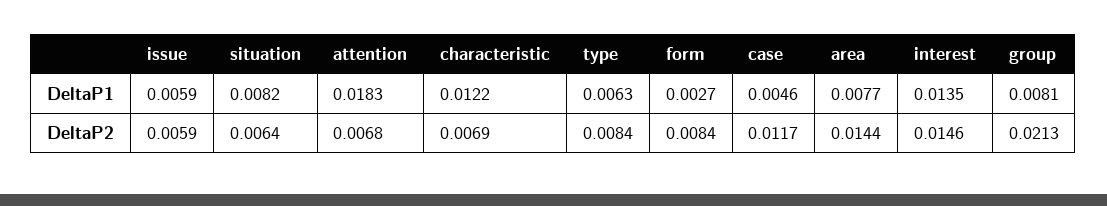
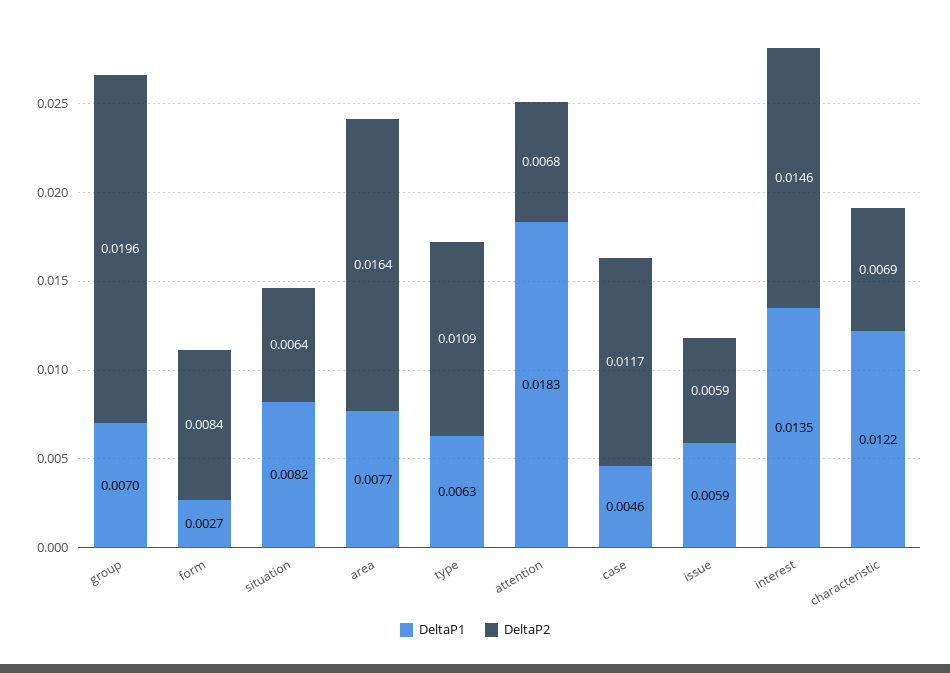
  {
    "DeltaP1": {
      "issue": 0.0059,
      "situation": 0.0082,
      "attention": 0.0183,
      "characteristic": 0.0122,
      "type": 0.0063,
      "form": 0.0027,
      "case": 0.0046,
      "area": 0.0077,
      "interest": 0.0135,
-     "group": 0.0081
+     "group": 0.007
    },
    "DeltaP2": {
      "issue": 0.0059,
      "situation": 0.0064,
      "attention": 0.0068,
      "characteristic": 0.0069,
-     "type": 0.0084,
+     "type": 0.0109,
      "form": 0.0084,
      "case": 0.0117,
-     "area": 0.0144,
+     "area": 0.0164,
      "interest": 0.0146,
-     "group": 0.0213
+     "group": 0.0196
    }
  }

